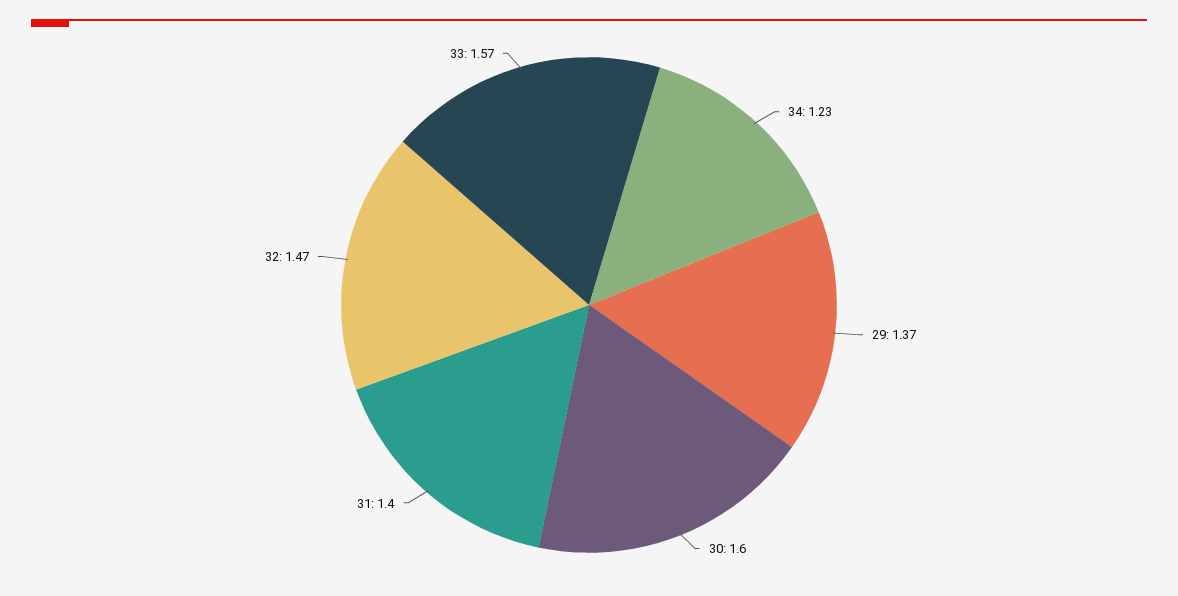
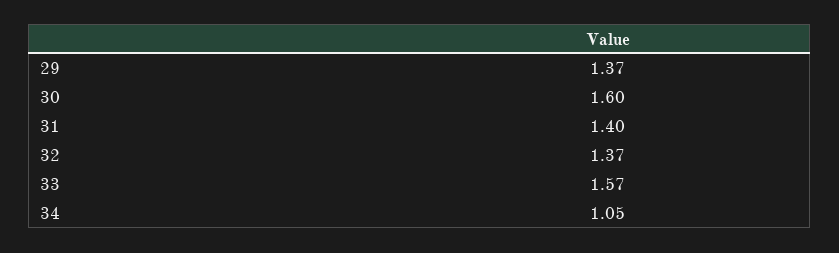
  {
-   "34": 1.23,
+   "34": 1.05,
    "29": 1.37,
    "30": 1.6,
    "31": 1.4,
-   "32": 1.47,
+   "32": 1.37,
    "33": 1.57
  }

